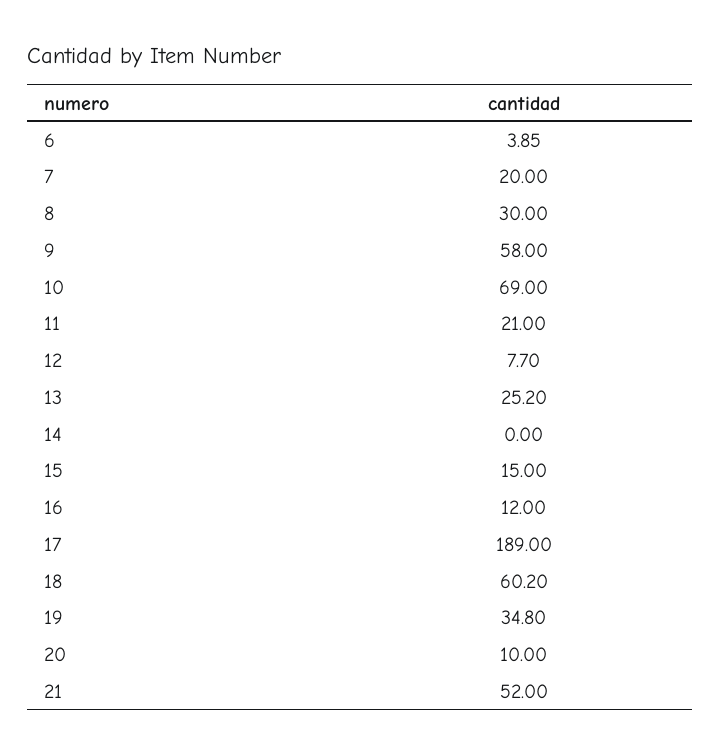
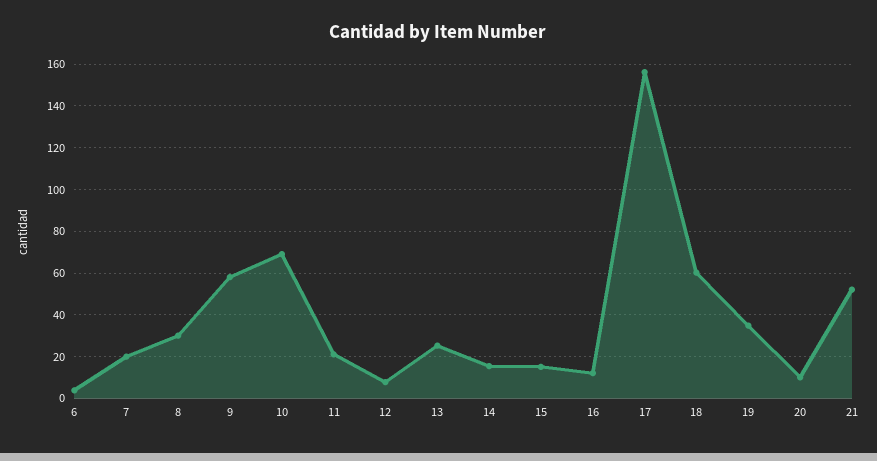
  {
    "6": 3.85,
    "7": 20,
    "8": 30,
    "9": 58,
    "10": 69,
    "11": 21,
    "12": 7.7,
    "13": 25.2,
-   "14": 0,
+   "14": 15,
    "15": 15,
    "16": 12,
-   "17": 189,
+   "17": 155,
    "18": 60.2,
    "19": 34.8,
    "20": 10,
    "21": 52
  }

